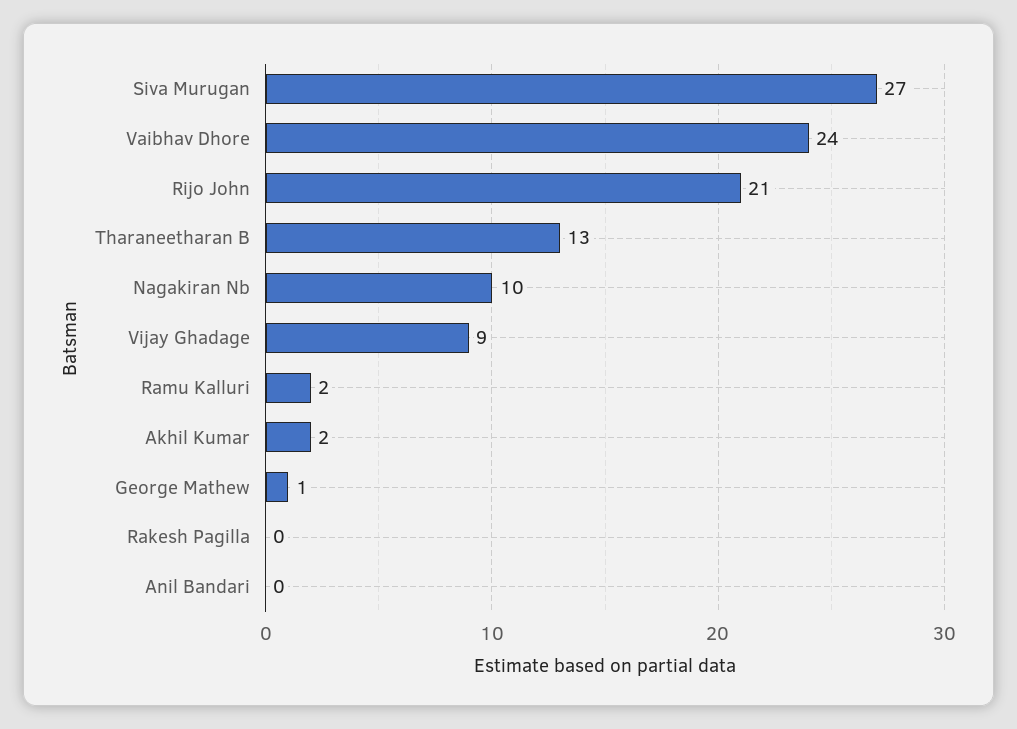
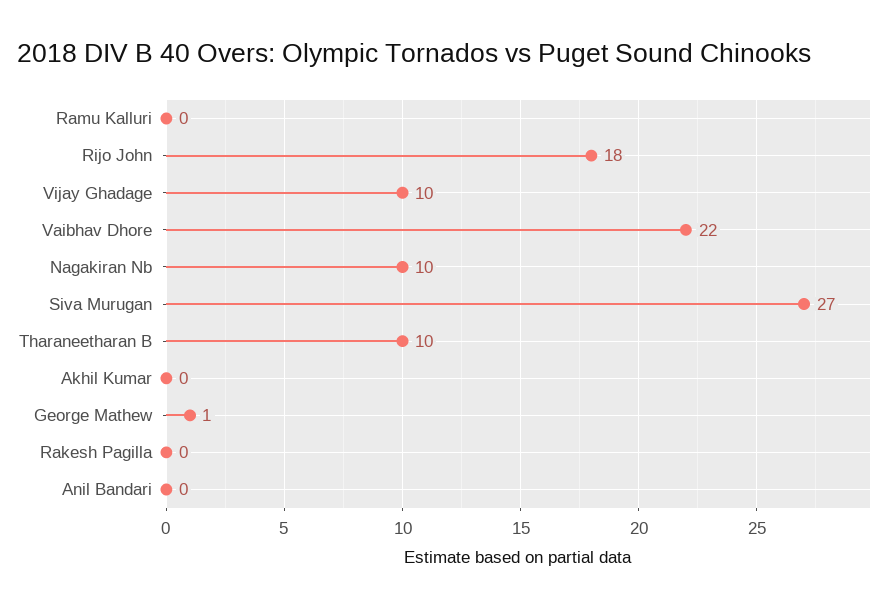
  {
    "Siva Murugan": 27,
-   "Vaibhav Dhore": 24,
+   "Vaibhav Dhore": 22,
-   "Rijo John": 21,
+   "Rijo John": 18,
-   "Tharaneetharan B": 13,
+   "Tharaneetharan B": 10,
    "Nagakiran Nb": 10,
-   "Vijay Ghadage": 9,
+   "Vijay Ghadage": 10,
-   "Ramu Kalluri": 2,
+   "Ramu Kalluri": 0,
-   "Akhil Kumar": 2,
+   "Akhil Kumar": 0,
    "George Mathew": 1,
    "Rakesh Pagilla": 0,
    "Anil Bandari": 0
  }

